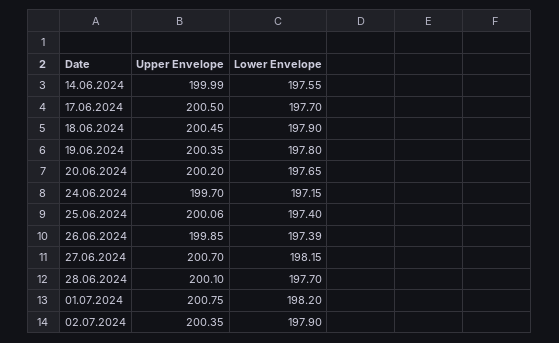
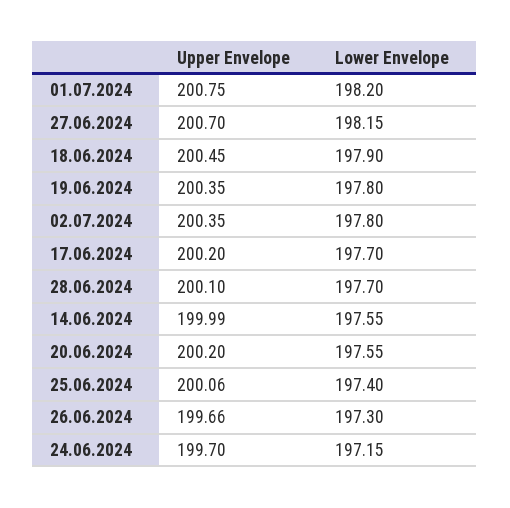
  {
    "Upper Envelope": {
      "14.06.2024": 199.99,
-     "17.06.2024": 200.5,
+     "17.06.2024": 200.2,
      "18.06.2024": 200.45,
      "19.06.2024": 200.35,
      "20.06.2024": 200.2,
      "24.06.2024": 199.7,
      "25.06.2024": 200.06,
-     "26.06.2024": 199.85,
+     "26.06.2024": 199.66,
      "27.06.2024": 200.7,
      "28.06.2024": 200.1,
      "01.07.2024": 200.75,
      "02.07.2024": 200.35
    },
    "Lower Envelope": {
      "14.06.2024": 197.55,
      "17.06.2024": 197.7,
      "18.06.2024": 197.9,
      "19.06.2024": 197.8,
-     "20.06.2024": 197.65,
+     "20.06.2024": 197.55,
      "24.06.2024": 197.15,
      "25.06.2024": 197.4,
-     "26.06.2024": 197.39,
+     "26.06.2024": 197.3,
      "27.06.2024": 198.15,
      "28.06.2024": 197.7,
      "01.07.2024": 198.2,
-     "02.07.2024": 197.9
+     "02.07.2024": 197.8
    }
  }

